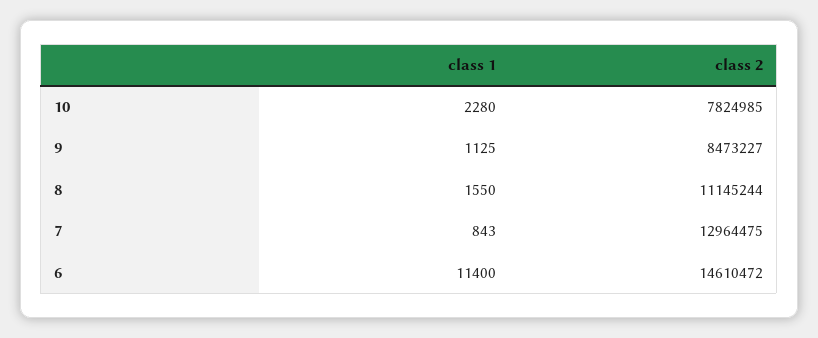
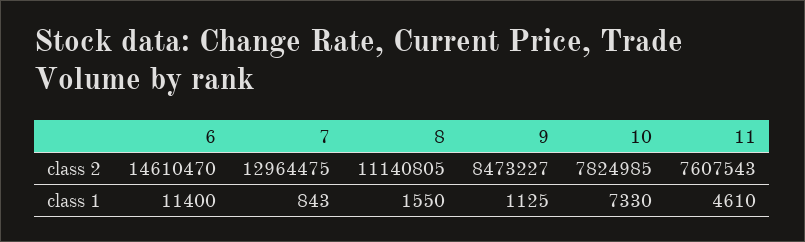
  {
    "class 1": {
-     "10": 2280,
+     "10": 7330,
      "9": 1125,
      "8": 1550,
      "7": 843,
-     "6": 11400
+     "6": 11400,
+     "11": 4610
    },
    "class 2": {
      "10": 7824985,
      "9": 8473227,
-     "8": 11145244,
+     "8": 11140805,
      "7": 12964475,
-     "6": 14610472
+     "6": 14610470,
+     "11": 7607543
    }
  }

